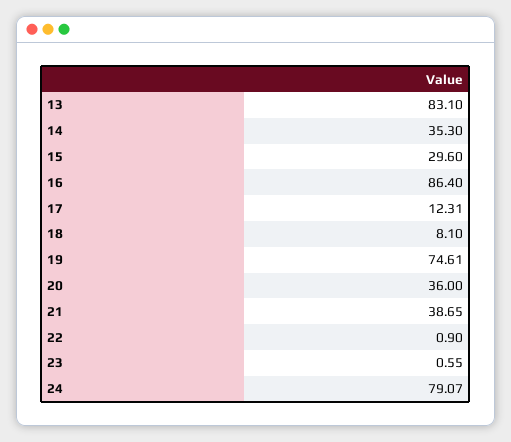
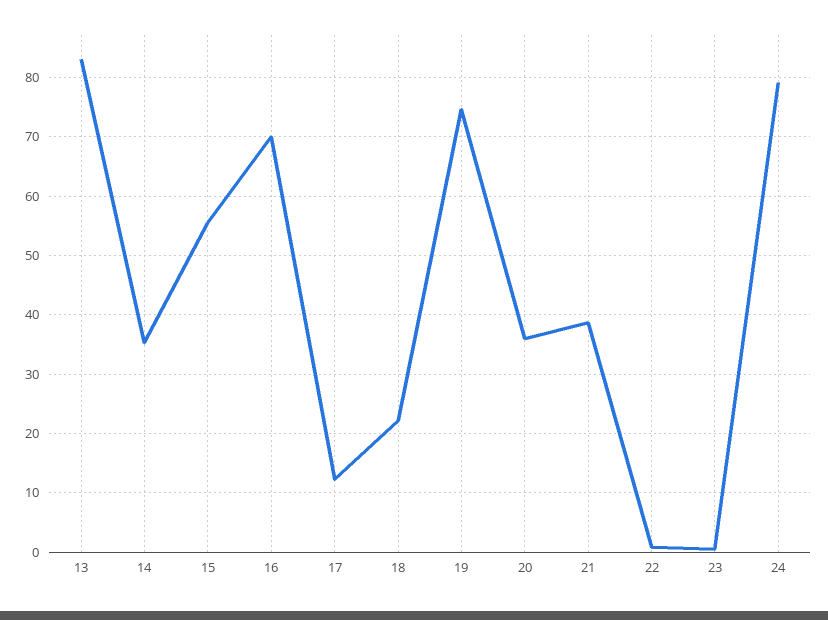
  {
    "13": 83.1,
    "14": 35.3,
-   "15": 29.6,
+   "15": 56,
-   "16": 86.4,
+   "16": 70,
    "17": 12.31,
-   "18": 8.1,
+   "18": 22,
    "19": 74.61,
    "20": 36,
    "21": 38.65,
    "22": 0.9,
    "23": 0.55,
    "24": 79.07
  }

